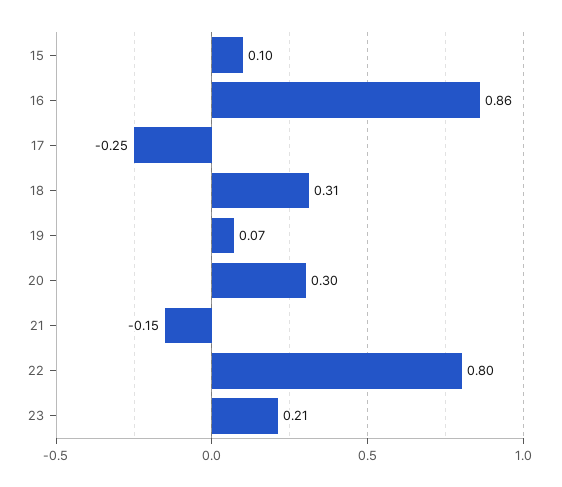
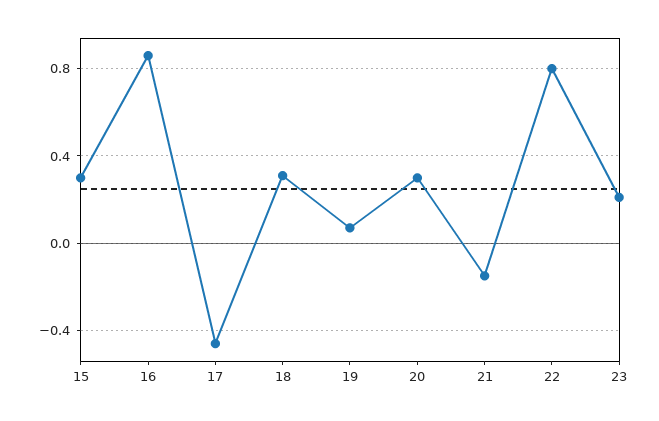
  {
-   "15": 0.1,
+   "15": 0.3,
    "16": 0.86,
-   "17": -0.25,
+   "17": -0.45,
    "18": 0.31,
    "19": 0.07,
    "20": 0.3,
    "21": -0.15,
    "22": 0.8,
    "23": 0.21
  }

